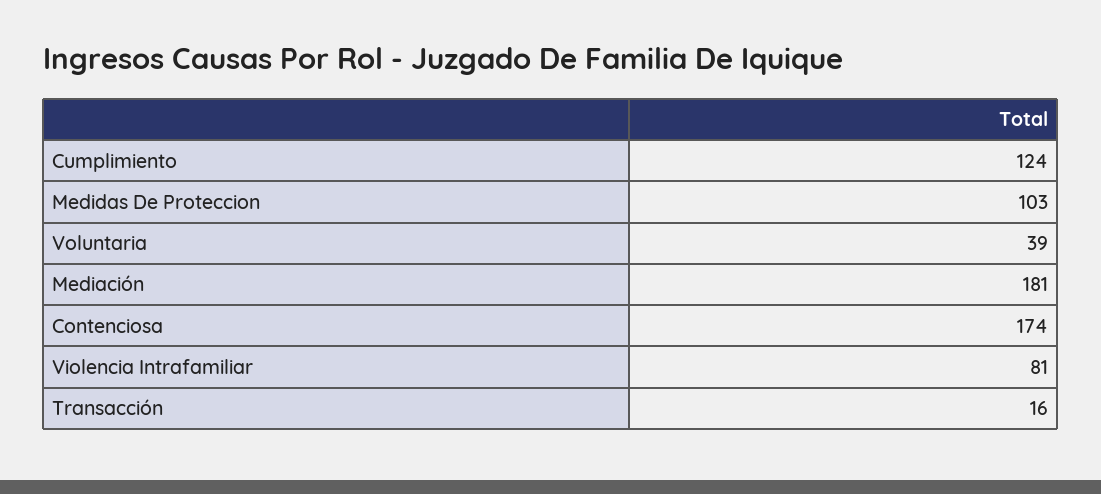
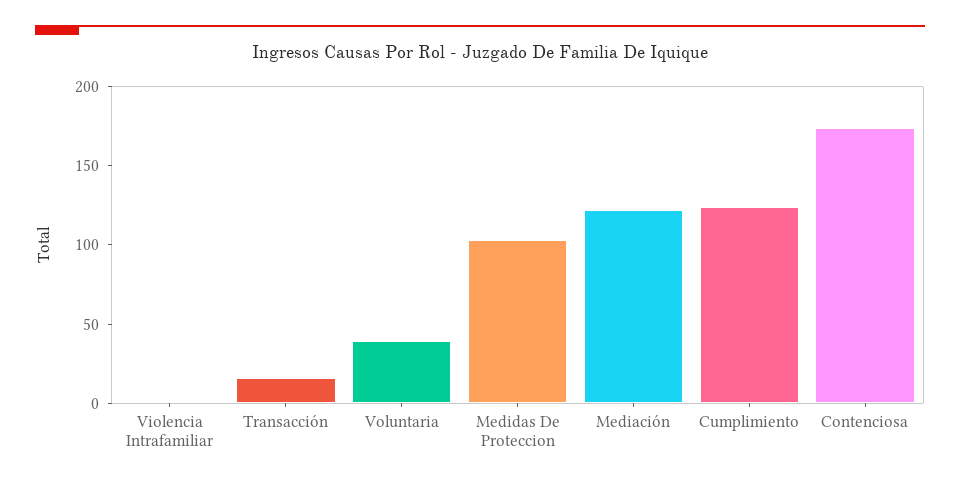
  {
    "Cumplimiento": 124,
    "Medidas De Proteccion": 103,
    "Voluntaria": 39,
-   "Mediación": 181,
+   "Mediación": 120,
    "Contenciosa": 174,
-   "Violencia Intrafamiliar": 81,
+   "Violencia Intrafamiliar": 0,
    "Transacción": 16
  }

